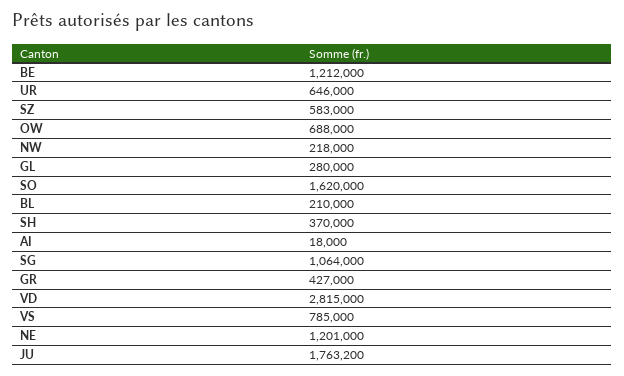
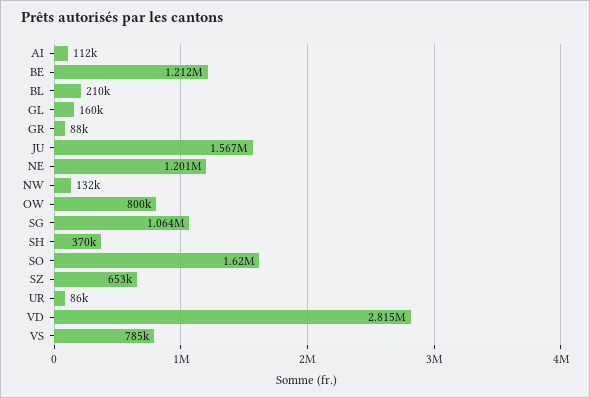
  {
    "BE": 1212000,
-   "UR": 646000,
+   "UR": 86000,
-   "SZ": 583000,
+   "SZ": 653000,
-   "OW": 688000,
+   "OW": 800000,
-   "NW": 218000,
+   "NW": 132000,
-   "GL": 280000,
+   "GL": 160000,
    "SO": 1620000,
    "BL": 210000,
    "SH": 370000,
-   "AI": 18000,
+   "AI": 112000,
    "SG": 1064000,
-   "GR": 427000,
+   "GR": 88000,
    "VD": 2815000,
    "VS": 785000,
    "NE": 1201000,
-   "JU": 1763200
+   "JU": 1567000
  }

